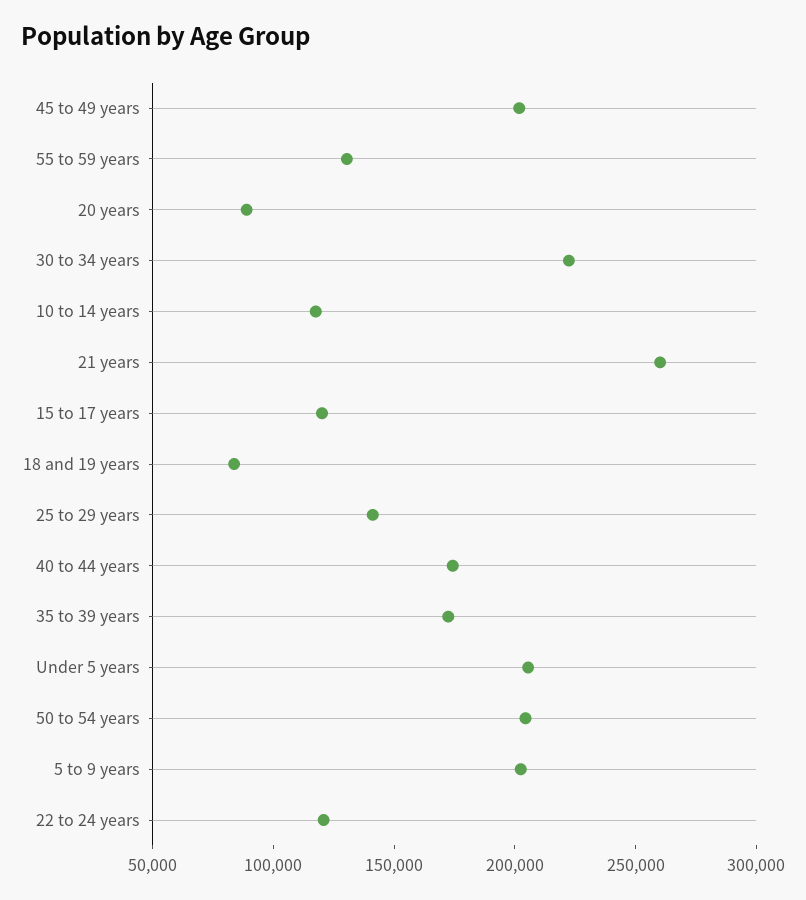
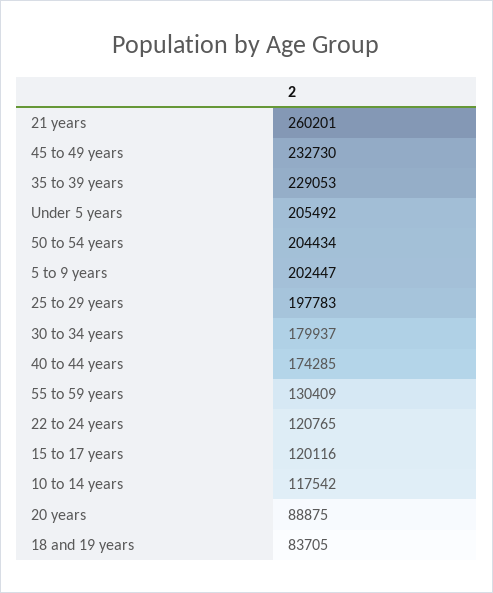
  {
-   "45 to 49 years": 200000,
+   "45 to 49 years": 232730,
    "55 to 59 years": 130409,
    "20 years": 88875,
-   "30 to 34 years": 220000,
+   "30 to 34 years": 179937,
    "10 to 14 years": 117542,
    "21 years": 260201,
    "15 to 17 years": 120116,
    "18 and 19 years": 83705,
-   "25 to 29 years": 140000,
+   "25 to 29 years": 197783,
    "40 to 44 years": 174285,
-   "35 to 39 years": 170000,
+   "35 to 39 years": 229053,
    "Under 5 years": 205492,
    "50 to 54 years": 204434,
    "5 to 9 years": 202447,
    "22 to 24 years": 120765
  }

